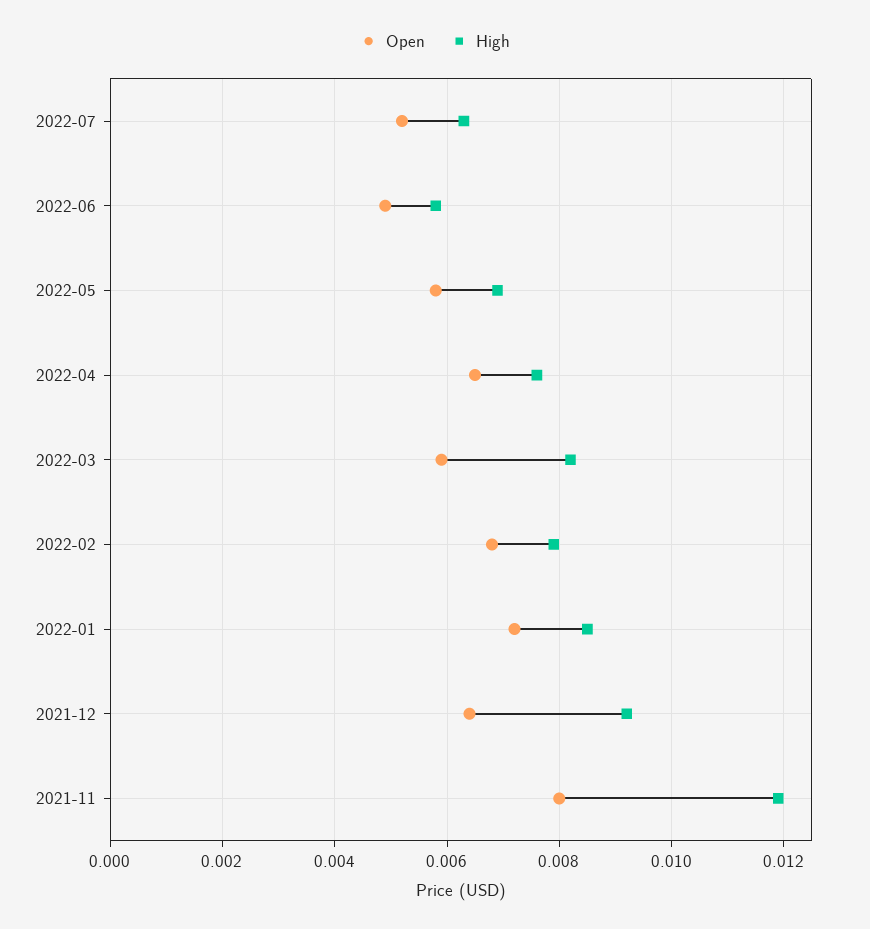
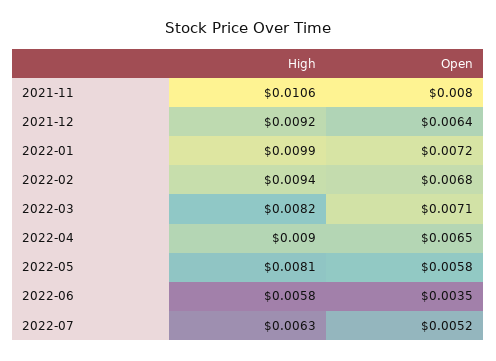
  {
    "Open": {
      "2022-07": 0.0052,
-     "2022-06": 0.005,
+     "2022-06": 0.0035,
      "2022-05": 0.0058,
      "2022-04": 0.0065,
-     "2022-03": 0.006,
+     "2022-03": 0.0071,
      "2022-02": 0.0068,
      "2022-01": 0.0072,
      "2021-12": 0.0064,
      "2021-11": 0.008
    },
    "High": {
      "2022-07": 0.0063,
      "2022-06": 0.0058,
-     "2022-05": 0.007,
+     "2022-05": 0.0081,
-     "2022-04": 0.0075,
+     "2022-04": 0.009,
      "2022-03": 0.0082,
-     "2022-02": 0.008,
+     "2022-02": 0.0094,
-     "2022-01": 0.0085,
+     "2022-01": 0.0099,
      "2021-12": 0.0092,
-     "2021-11": 0.012
+     "2021-11": 0.0106
    }
  }

